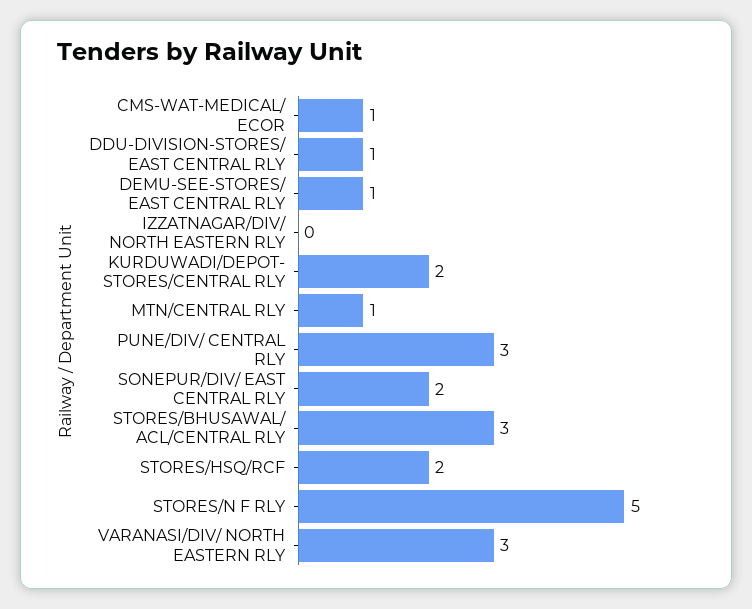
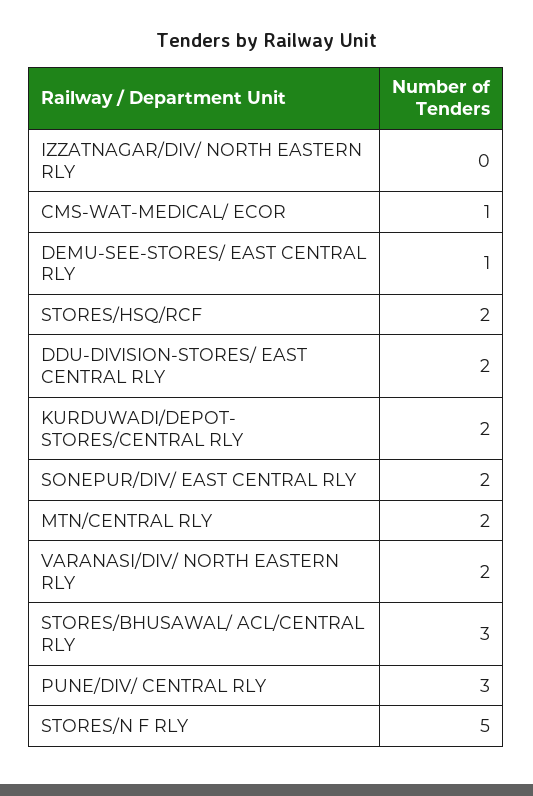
  {
    "CMS-WAT-MEDICAL/ ECOR": 1,
-   "DDU-DIVISION-STORES/ EAST CENTRAL RLY": 1,
+   "DDU-DIVISION-STORES/ EAST CENTRAL RLY": 2,
    "DEMU-SEE-STORES/ EAST CENTRAL RLY": 1,
    "IZZATNAGAR/DIV/ NORTH EASTERN RLY": 0,
    "KURDUWADI/DEPOT- STORES/CENTRAL RLY": 2,
-   "MTN/CENTRAL RLY": 1,
+   "MTN/CENTRAL RLY": 2,
    "PUNE/DIV/ CENTRAL RLY": 3,
    "SONEPUR/DIV/ EAST CENTRAL RLY": 2,
    "STORES/BHUSAWAL/ ACL/CENTRAL RLY": 3,
    "STORES/HSQ/RCF": 2,
    "STORES/N F RLY": 5,
-   "VARANASI/DIV/ NORTH EASTERN RLY": 3
+   "VARANASI/DIV/ NORTH EASTERN RLY": 2
  }

